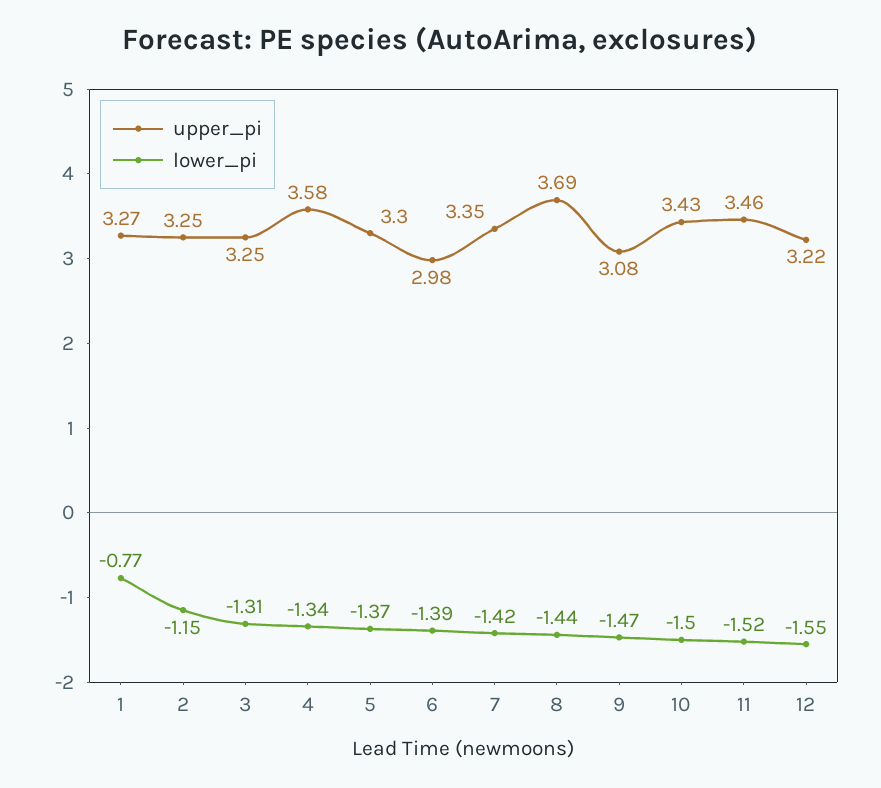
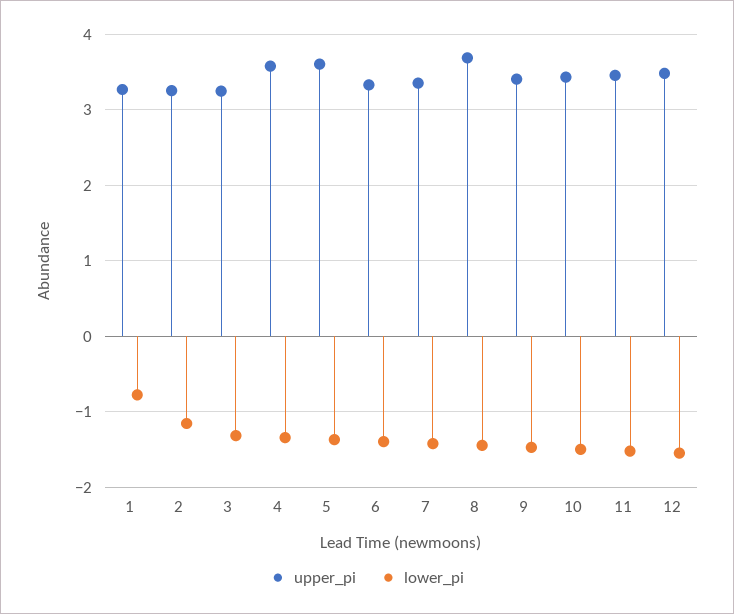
  {
    "upper_pi": {
      "1": 3.27,
      "2": 3.25,
      "3": 3.25,
      "4": 3.58,
-     "5": 3.3,
+     "5": 3.6,
-     "6": 2.98,
+     "6": 3.3,
      "7": 3.35,
      "8": 3.69,
-     "9": 3.08,
+     "9": 3.4,
      "10": 3.43,
      "11": 3.46,
-     "12": 3.22
+     "12": 3.5
    },
    "lower_pi": {
      "1": -0.77,
      "2": -1.15,
      "3": -1.31,
      "4": -1.34,
      "5": -1.37,
      "6": -1.39,
      "7": -1.42,
      "8": -1.44,
      "9": -1.47,
      "10": -1.5,
      "11": -1.52,
      "12": -1.55
    }
  }

